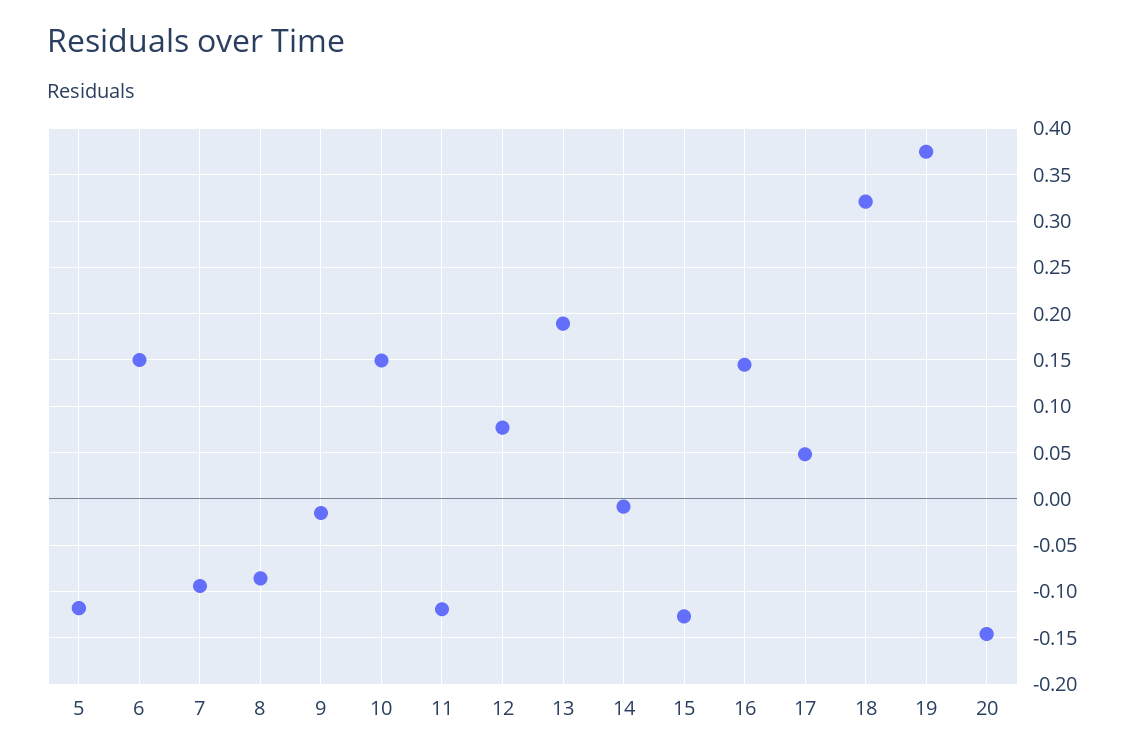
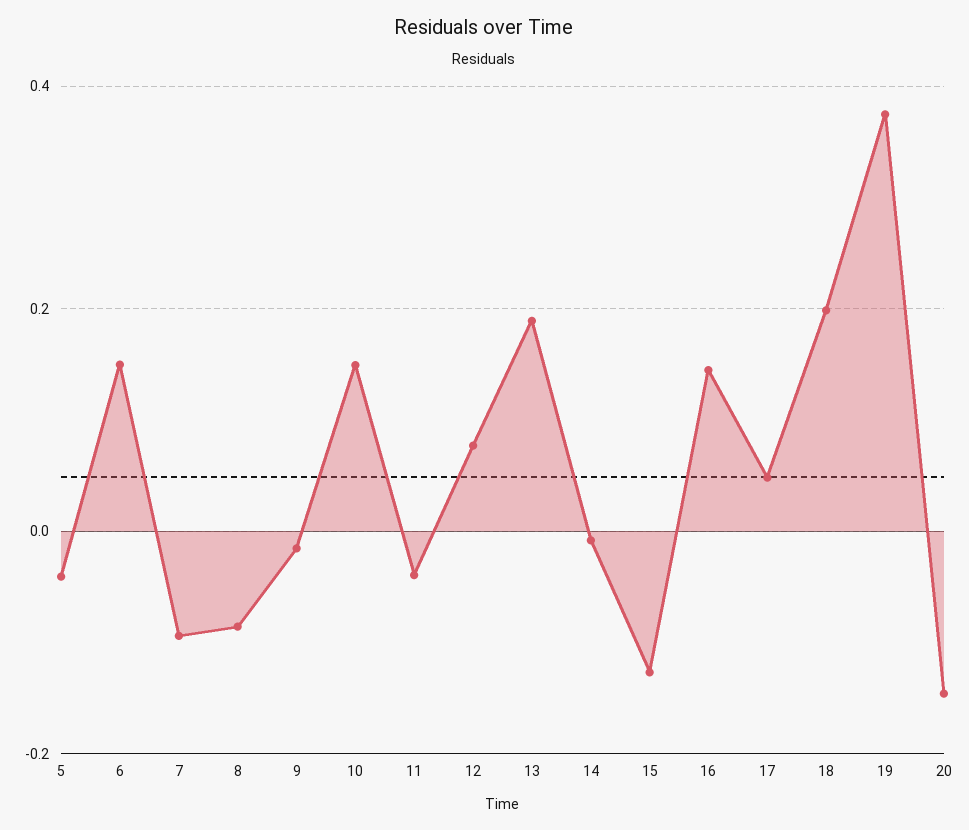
  {
-   "5": -0.12,
+   "5": -0.04,
    "6": 0.15,
    "7": -0.09,
    "8": -0.09,
    "9": -0.02,
    "10": 0.15,
-   "11": -0.12,
+   "11": -0.04,
    "12": 0.08,
    "13": 0.19,
    "14": -0.01,
    "15": -0.13,
    "16": 0.14,
    "17": 0.05,
-   "18": 0.32,
+   "18": 0.2,
    "19": 0.37,
    "20": -0.15
  }

